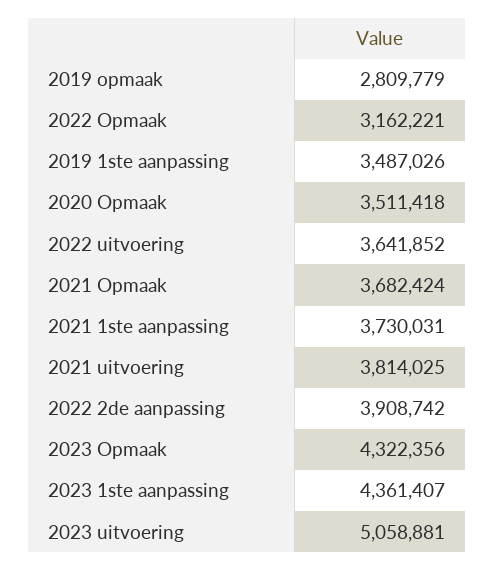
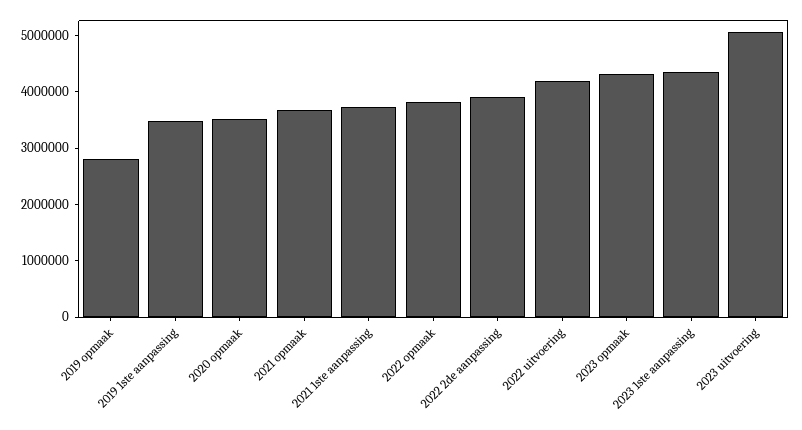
  {
    "2019 opmaak": 2809779,
-   "2022 Opmaak": 3162221,
+   "2022 Opmaak": 3800000,
    "2019 1ste aanpassing": 3487026,
    "2020 Opmaak": 3511418,
-   "2022 uitvoering": 3641852,
+   "2022 uitvoering": 4200000,
    "2021 Opmaak": 3682424,
    "2021 1ste aanpassing": 3730031,
-   "2021 uitvoering": 3814025,
    "2022 2de aanpassing": 3908742,
    "2023 Opmaak": 4322356,
    "2023 1ste aanpassing": 4361407,
    "2023 uitvoering": 5058881
  }

